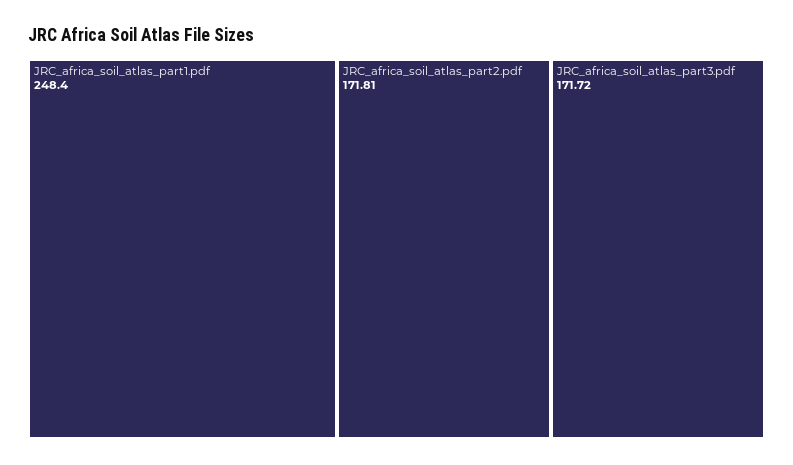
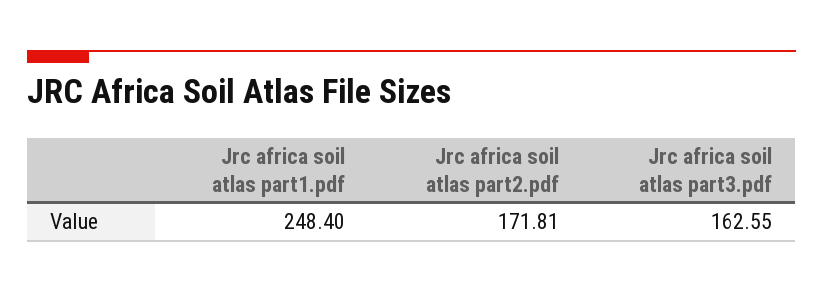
  {
    "JRC_africa_soil_atlas_part1.pdf": 248.4,
    "JRC_africa_soil_atlas_part2.pdf": 171.81,
-   "JRC_africa_soil_atlas_part3.pdf": 171.72
+   "JRC_africa_soil_atlas_part3.pdf": 162.55
  }

